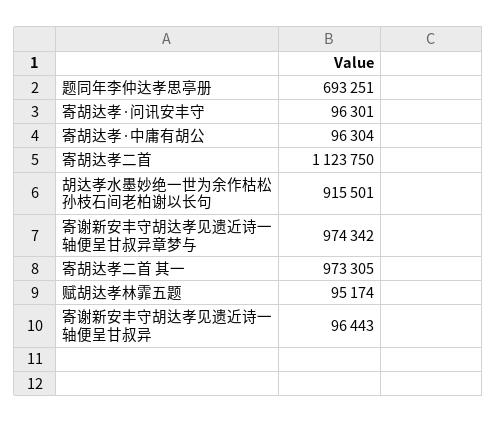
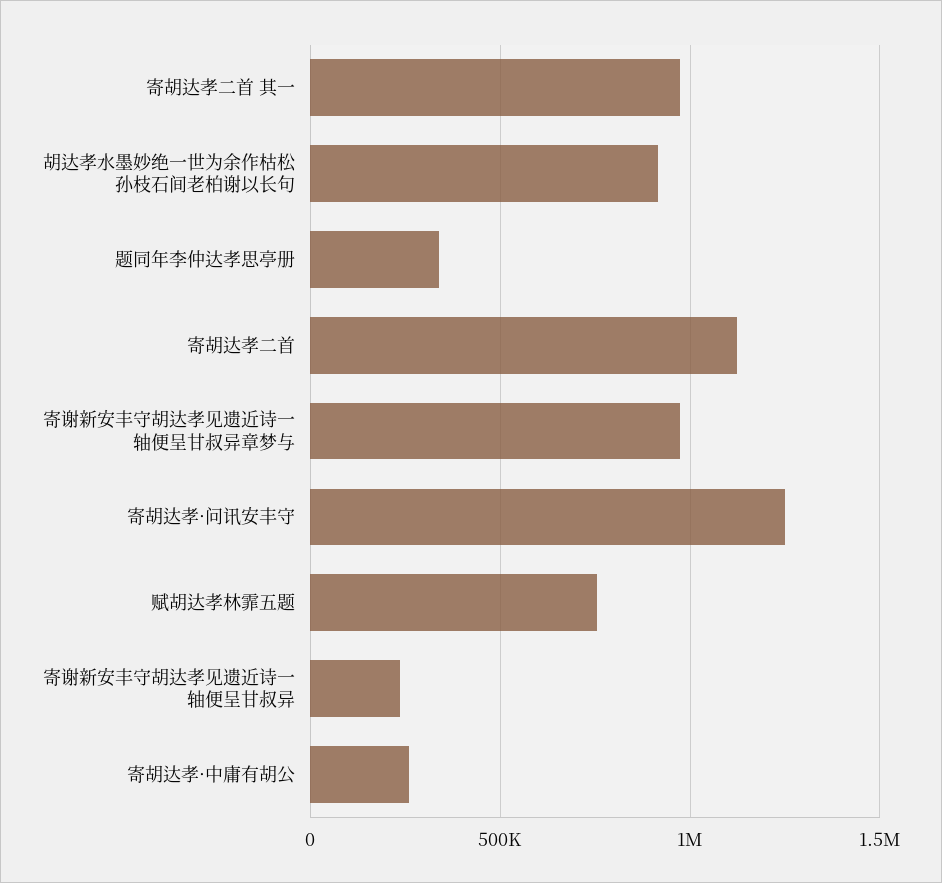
  {
-   "题同年李仲达孝思亭册": 693251,
+   "题同年李仲达孝思亭册": 350000,
-   "寄胡达孝·问讯安丰守": 96301,
+   "寄胡达孝·问讯安丰守": 1250000,
-   "寄胡达孝·中庸有胡公": 96304,
+   "寄胡达孝·中庸有胡公": 250000,
    "寄胡达孝二首": 1123750,
    "胡达孝水墨妙绝一世为余作枯松孙枝石间老柏谢以长句": 915501,
    "寄谢新安丰守胡达孝见遗近诗一轴便呈甘叔异章梦与": 974342,
    "寄胡达孝二首 其一": 973305,
-   "赋胡达孝林霏五题": 95174,
+   "赋胡达孝林霏五题": 750000,
-   "寄谢新安丰守胡达孝见遗近诗一轴便呈甘叔异": 96443
+   "寄谢新安丰守胡达孝见遗近诗一轴便呈甘叔异": 250000
  }

